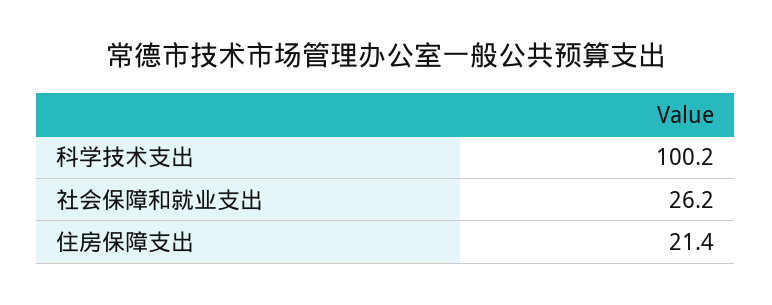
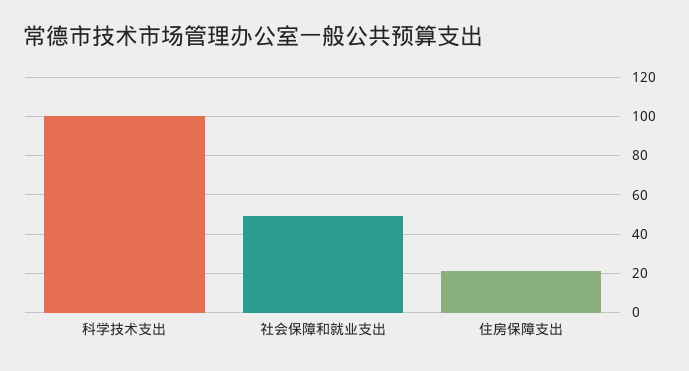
  {
    "科学技术支出": 100.2,
-   "社会保障和就业支出": 26.2,
+   "社会保障和就业支出": 50,
    "住房保障支出": 21.4
  }

